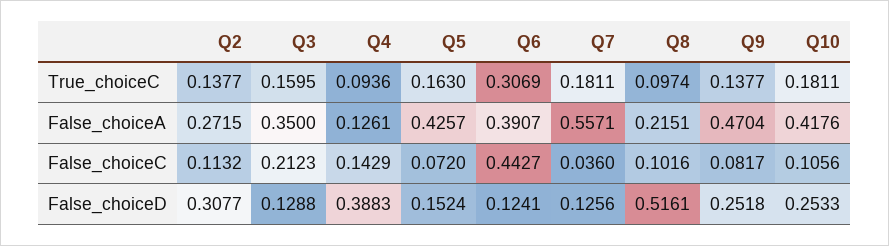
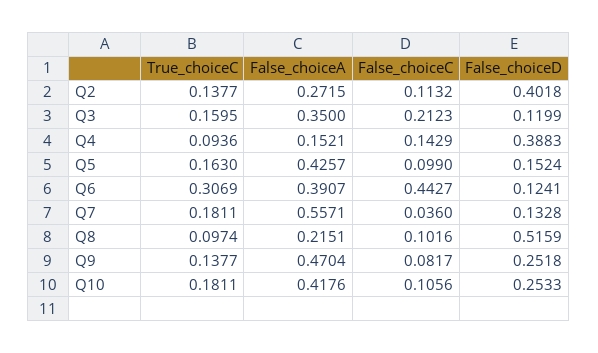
  {
    "Q2": {
      "True_choiceC": 0.1377,
      "False_choiceA": 0.2715,
      "False_choiceC": 0.1132,
-     "False_choiceD": 0.3077
+     "False_choiceD": 0.4018
    },
    "Q3": {
      "True_choiceC": 0.1595,
      "False_choiceA": 0.35,
      "False_choiceC": 0.2123,
-     "False_choiceD": 0.1288
+     "False_choiceD": 0.1199
    },
    "Q4": {
      "True_choiceC": 0.0936,
-     "False_choiceA": 0.1261,
+     "False_choiceA": 0.1521,
      "False_choiceC": 0.1429,
      "False_choiceD": 0.3883
    },
    "Q5": {
      "True_choiceC": 0.163,
      "False_choiceA": 0.4257,
-     "False_choiceC": 0.072,
+     "False_choiceC": 0.099,
      "False_choiceD": 0.1524
    },
    "Q6": {
      "True_choiceC": 0.3069,
      "False_choiceA": 0.3907,
      "False_choiceC": 0.4427,
      "False_choiceD": 0.1241
    },
    "Q7": {
      "True_choiceC": 0.1811,
      "False_choiceA": 0.5571,
      "False_choiceC": 0.036,
-     "False_choiceD": 0.1256
+     "False_choiceD": 0.1328
    },
    "Q8": {
      "True_choiceC": 0.0974,
      "False_choiceA": 0.2151,
      "False_choiceC": 0.1016,
-     "False_choiceD": 0.5161
+     "False_choiceD": 0.5159
    },
    "Q9": {
      "True_choiceC": 0.1377,
      "False_choiceA": 0.4704,
      "False_choiceC": 0.0817,
      "False_choiceD": 0.2518
    },
    "Q10": {
      "True_choiceC": 0.1811,
      "False_choiceA": 0.4176,
      "False_choiceC": 0.1056,
      "False_choiceD": 0.2533
    }
  }

